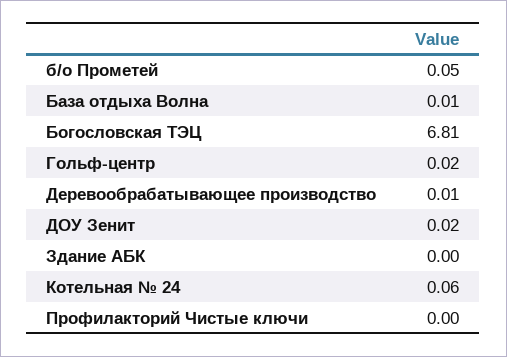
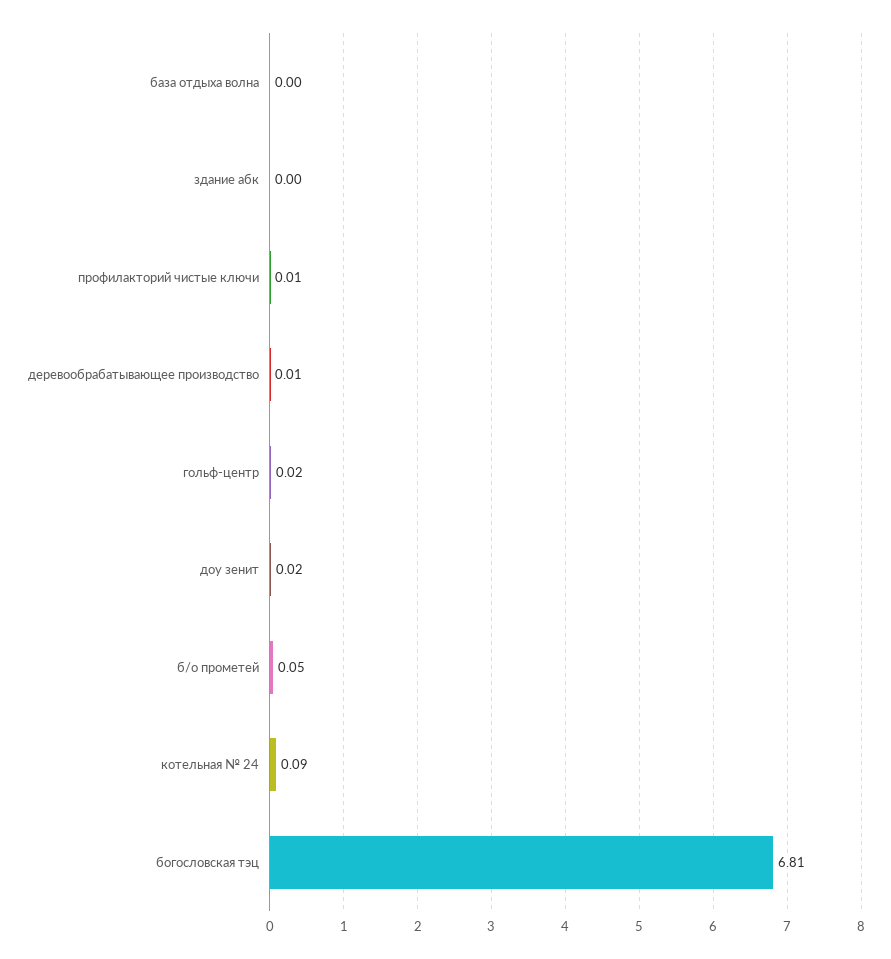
  {
    "б/о Прометей": 0.05,
-   "База отдыха Волна": 0.01,
+   "База отдыха Волна": 0,
    "Богословская ТЭЦ": 6.81,
    "Гольф-центр": 0.02,
    "Деревообрабатывающее производство": 0.01,
    "ДОУ Зенит": 0.02,
    "Здание АБК": 0,
-   "Котельная № 24": 0.06,
+   "Котельная № 24": 0.09,
-   "Профилакторий Чистые ключи": 0
+   "Профилакторий Чистые ключи": 0.01
  }

